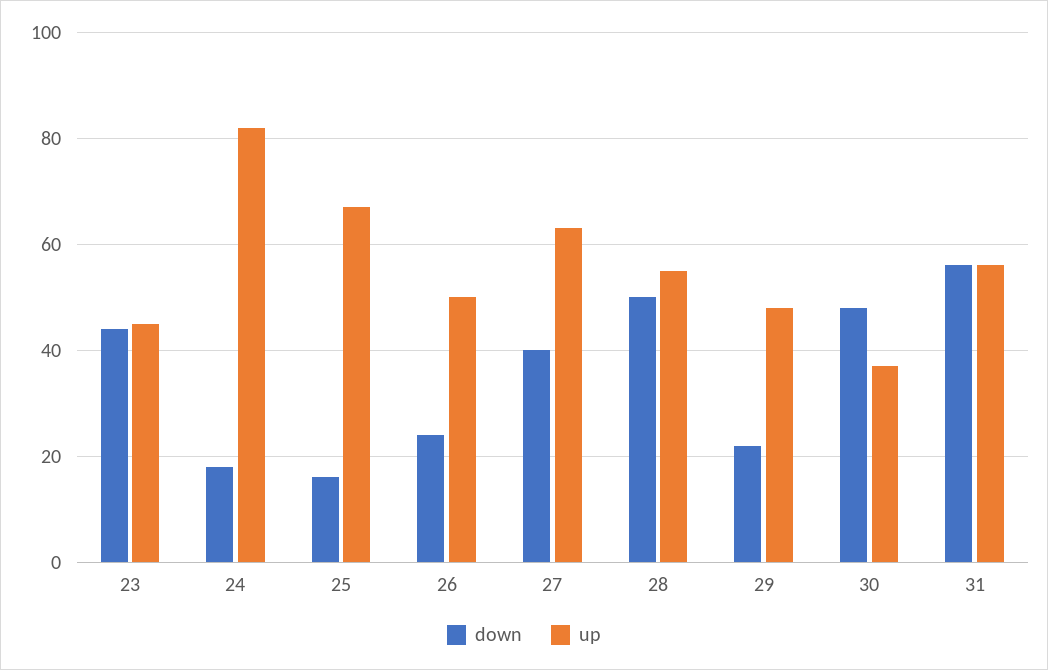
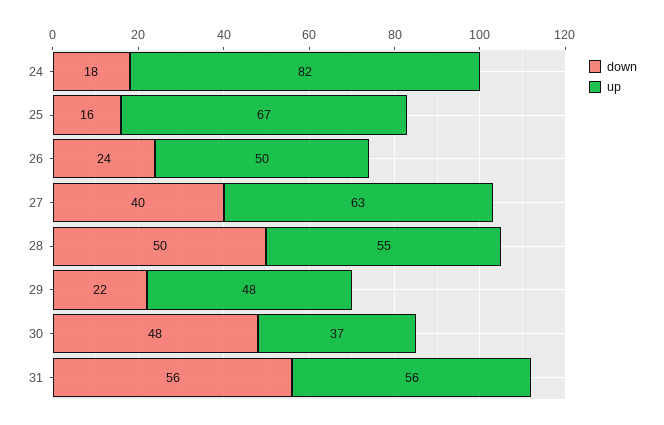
  {
    "down": {
-     "23": 45,
      "24": 18,
      "25": 16,
      "26": 24,
      "27": 40,
      "28": 50,
      "29": 22,
      "30": 48,
      "31": 56
    },
    "up": {
-     "23": 45,
      "24": 82,
      "25": 67,
      "26": 50,
      "27": 63,
      "28": 55,
      "29": 48,
      "30": 37,
      "31": 56
    }
  }

